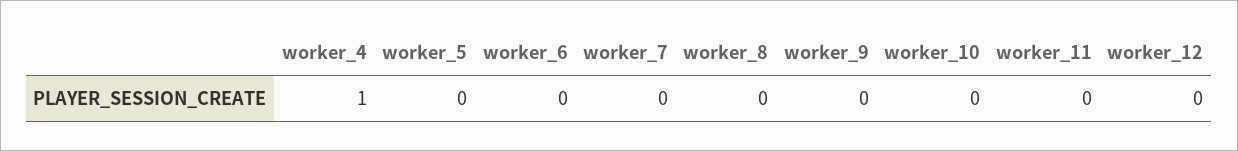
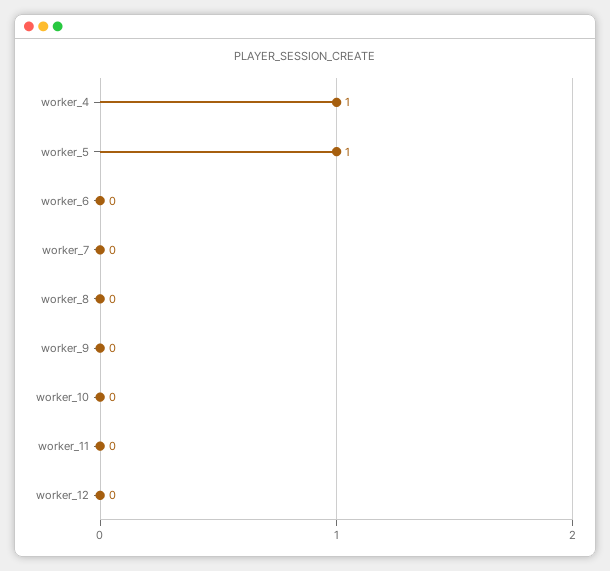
  {
    "worker_4": 1,
-   "worker_5": 0,
+   "worker_5": 1,
    "worker_6": 0,
    "worker_7": 0,
    "worker_8": 0,
    "worker_9": 0,
    "worker_10": 0,
    "worker_11": 0,
    "worker_12": 0
  }

